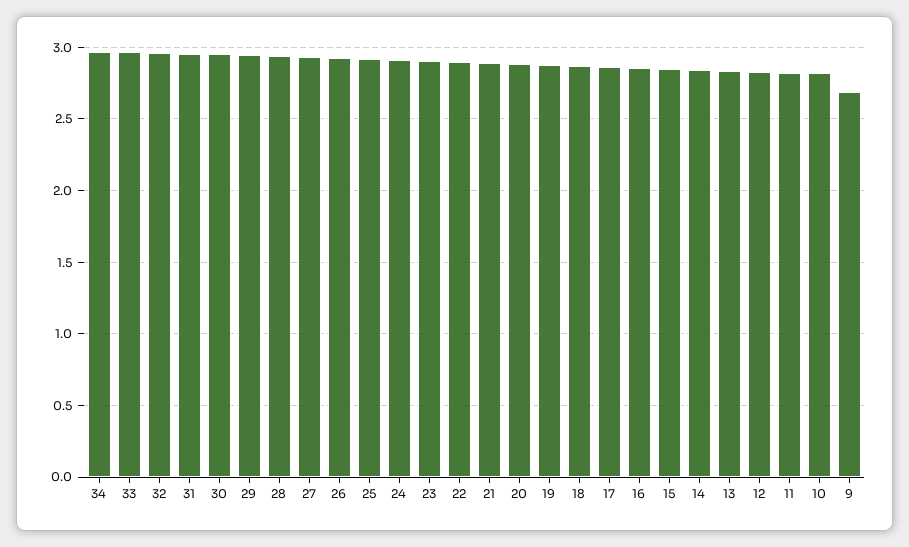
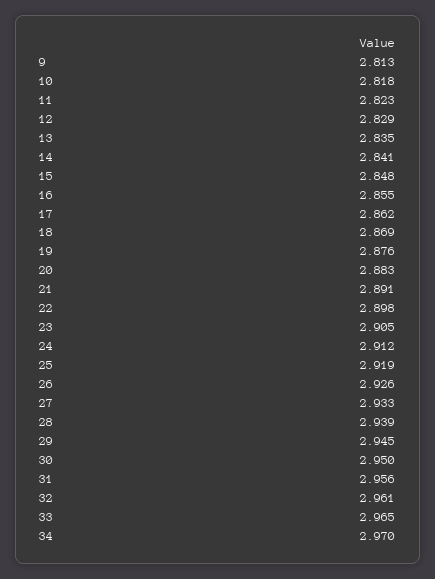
  {
    "34": 2.97,
    "33": 2.965,
    "32": 2.961,
    "31": 2.956,
    "30": 2.95,
    "29": 2.945,
    "28": 2.939,
    "27": 2.933,
    "26": 2.926,
    "25": 2.919,
    "24": 2.912,
    "23": 2.905,
    "22": 2.898,
    "21": 2.891,
    "20": 2.883,
    "19": 2.876,
    "18": 2.869,
    "17": 2.862,
    "16": 2.855,
    "15": 2.848,
    "14": 2.841,
    "13": 2.835,
    "12": 2.829,
    "11": 2.823,
    "10": 2.818,
-   "9": 2.7
+   "9": 2.813
  }

